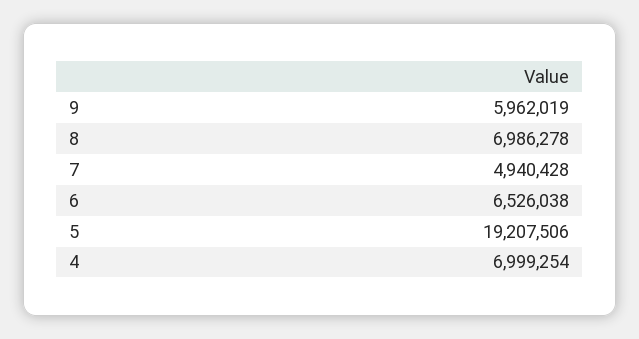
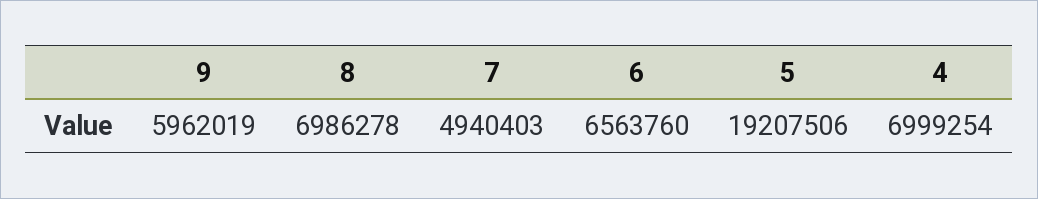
  {
    "9": 5962019,
    "8": 6986278,
-   "7": 4940428,
+   "7": 4940403,
-   "6": 6526038,
+   "6": 6563760,
    "5": 19207506,
    "4": 6999254
  }

